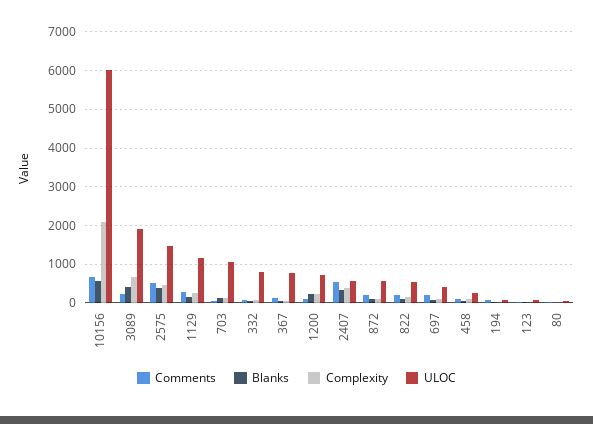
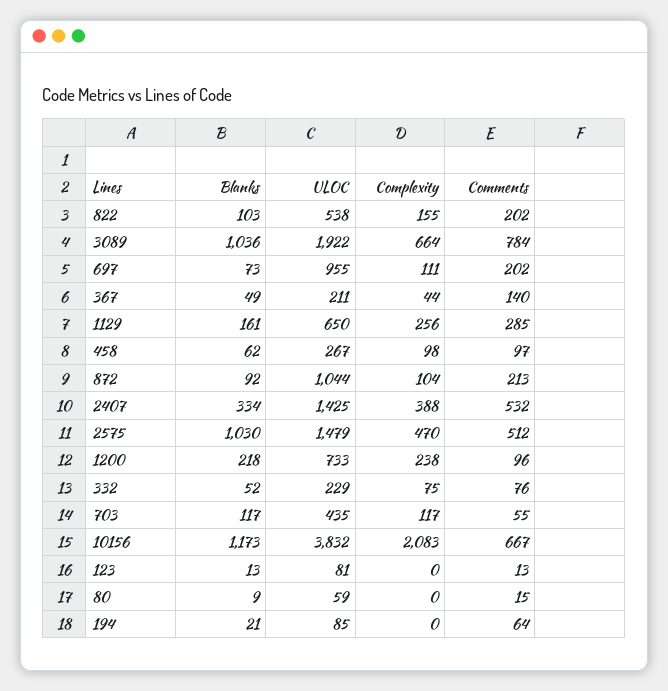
  {
    "Comments": {
      "10156": 667,
-     "3089": 200,
+     "3089": 784,
      "2575": 512,
      "1129": 285,
      "703": 55,
      "332": 76,
      "367": 140,
      "1200": 96,
      "2407": 532,
      "872": 213,
      "822": 202,
      "697": 202,
      "458": 97,
      "194": 64,
      "123": 13,
      "80": 15
    },
    "Blanks": {
-     "10156": 600,
+     "10156": 1173,
-     "3089": 400,
+     "3089": 1036,
-     "2575": 400,
+     "2575": 1030,
      "1129": 161,
      "703": 117,
      "332": 52,
      "367": 49,
      "1200": 218,
      "2407": 334,
      "872": 92,
      "822": 103,
      "697": 73,
      "458": 62,
      "194": 21,
      "123": 13,
      "80": 9
    },
    "Complexity": {
      "10156": 2083,
      "3089": 664,
      "2575": 470,
      "1129": 256,
      "703": 117,
      "332": 75,
      "367": 44,
      "1200": 238,
      "2407": 388,
      "872": 104,
      "822": 155,
      "697": 111,
      "458": 98,
      "194": 0,
      "123": 0,
      "80": 0
    },
    "ULOC": {
-     "10156": 6000,
+     "10156": 3832,
      "3089": 1922,
      "2575": 1479,
-     "1129": 1200,
+     "1129": 650,
-     "703": 1000,
+     "703": 435,
-     "332": 800,
+     "332": 229,
-     "367": 800,
+     "367": 211,
      "1200": 733,
-     "2407": 600,
+     "2407": 1425,
-     "872": 600,
+     "872": 1044,
      "822": 538,
-     "697": 400,
+     "697": 955,
      "458": 267,
      "194": 85,
      "123": 81,
      "80": 59
    }
  }

